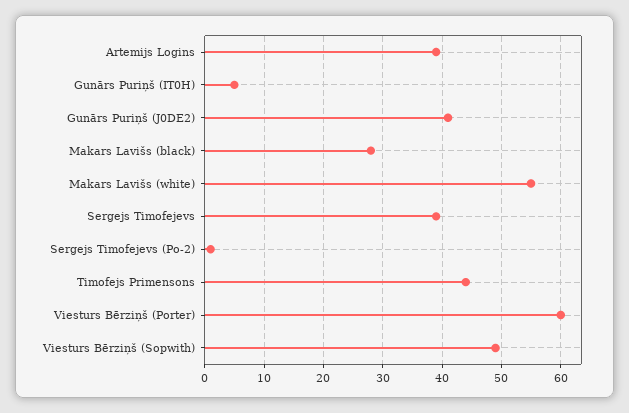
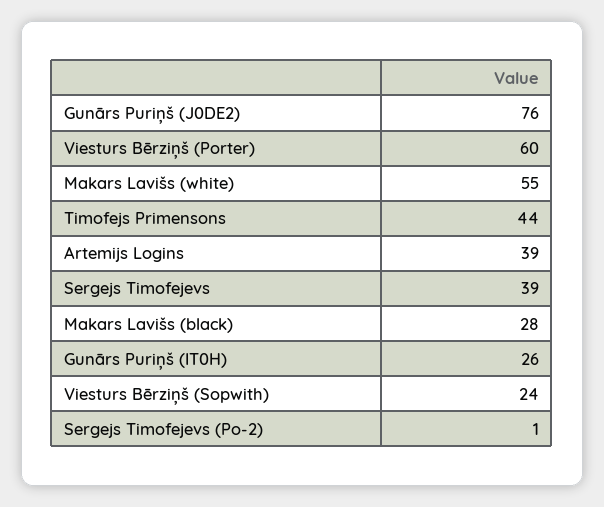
  {
    "Artemijs Logins": 39,
-   "Gunārs Puriņš (IT0H)": 5,
+   "Gunārs Puriņš (IT0H)": 26,
-   "Gunārs Puriņš (J0DE2)": 40,
+   "Gunārs Puriņš (J0DE2)": 76,
    "Makars Lavišs (black)": 28,
    "Makars Lavišs (white)": 55,
    "Sergejs Timofejevs": 39,
    "Sergejs Timofejevs (Po-2)": 1,
    "Timofejs Primensons": 44,
    "Viesturs Bērziņš (Porter)": 60,
-   "Viesturs Bērziņš (Sopwith)": 50
+   "Viesturs Bērziņš (Sopwith)": 24
  }

